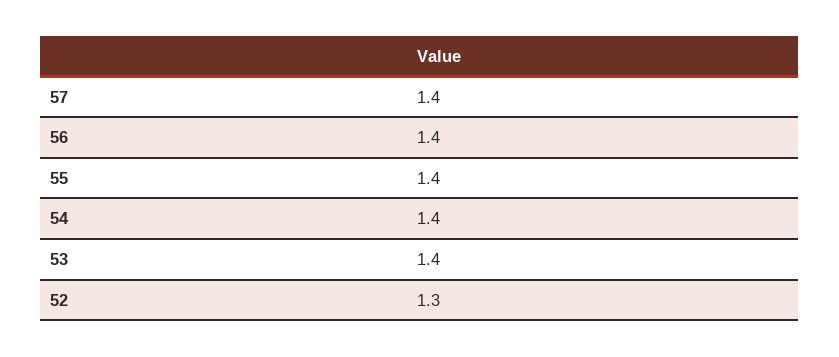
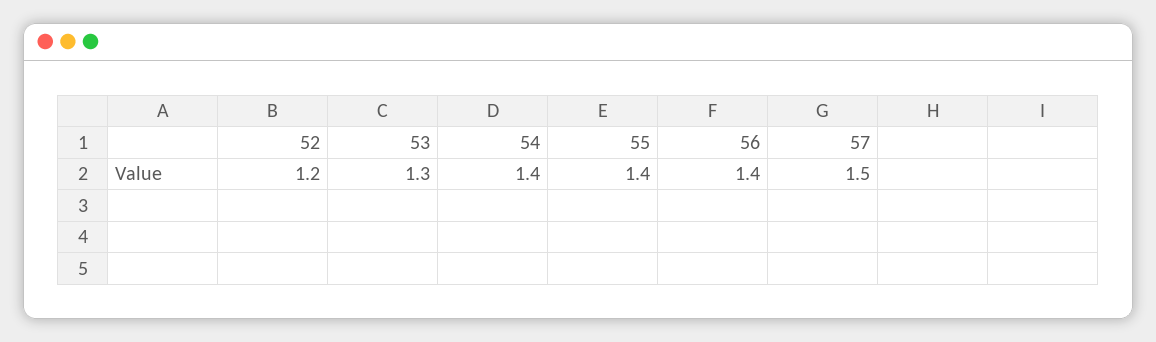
  {
-   "57": 1.4,
+   "57": 1.5,
    "56": 1.4,
    "55": 1.4,
    "54": 1.4,
-   "53": 1.4,
+   "53": 1.3,
-   "52": 1.3
+   "52": 1.2
  }

